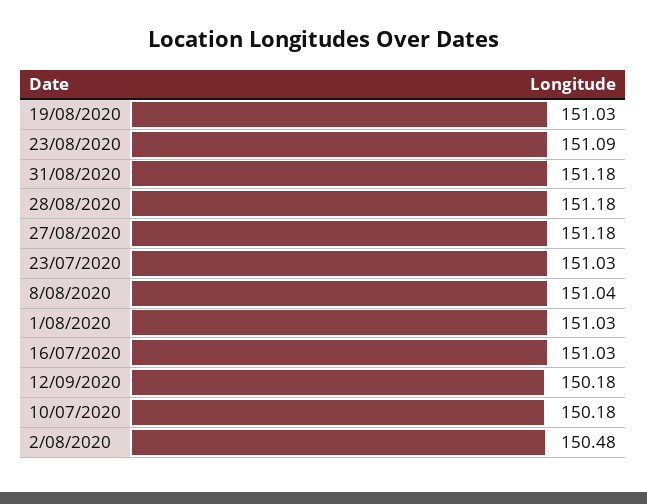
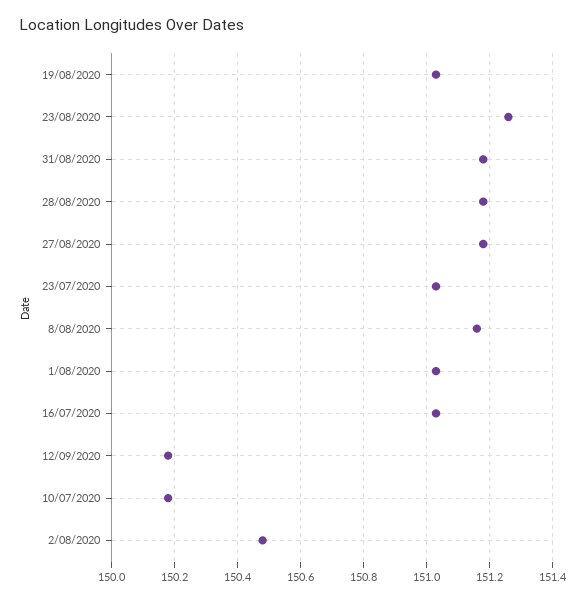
  {
    "19/08/2020": 151.03,
-   "23/08/2020": 151.09,
+   "23/08/2020": 151.25,
    "31/08/2020": 151.18,
    "28/08/2020": 151.18,
    "27/08/2020": 151.18,
    "23/07/2020": 151.03,
-   "8/08/2020": 151.04,
+   "8/08/2020": 151.15,
    "1/08/2020": 151.03,
    "16/07/2020": 151.03,
    "12/09/2020": 150.18,
    "10/07/2020": 150.18,
    "2/08/2020": 150.48
  }

